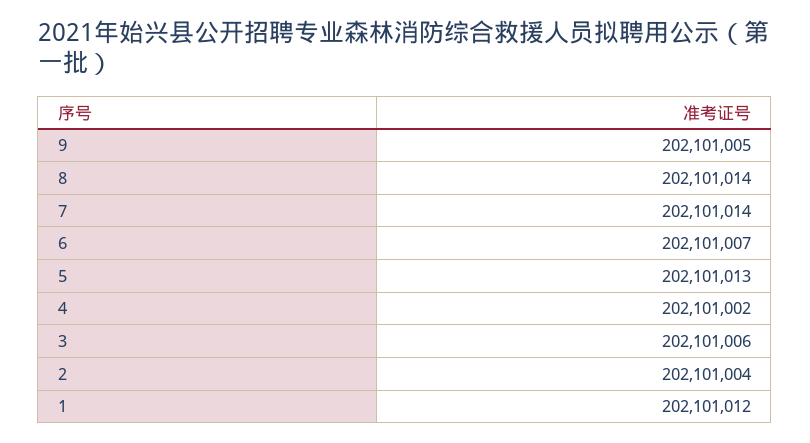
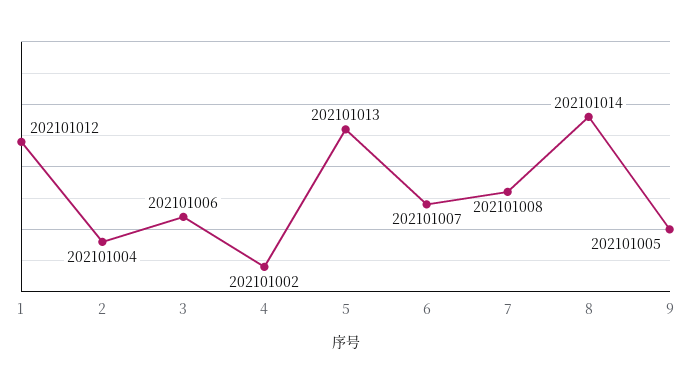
  {
    "9": 202101005,
    "8": 202101014,
-   "7": 202101014,
+   "7": 202101008,
    "6": 202101007,
    "5": 202101013,
    "4": 202101002,
    "3": 202101006,
    "2": 202101004,
    "1": 202101012
  }

